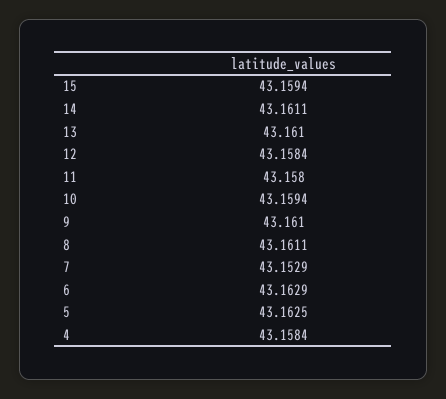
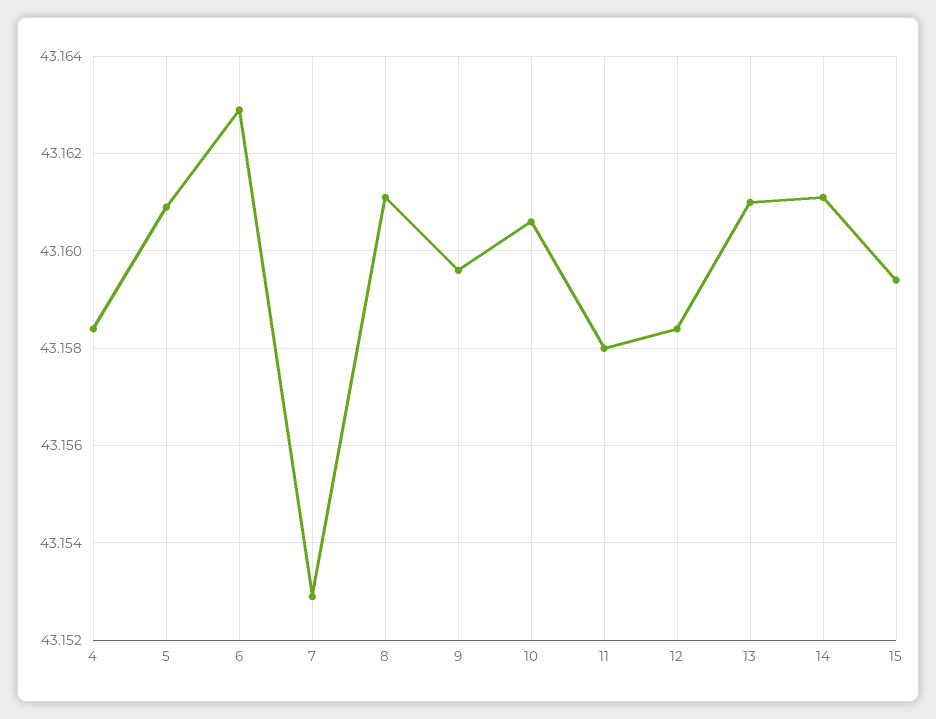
  {
    "15": 43.1594,
    "14": 43.1611,
    "13": 43.161,
    "12": 43.1584,
    "11": 43.158,
-   "10": 43.1594,
+   "10": 43.1605,
-   "9": 43.161,
+   "9": 43.1595,
    "8": 43.1611,
    "7": 43.1529,
    "6": 43.1629,
-   "5": 43.1625,
+   "5": 43.161,
    "4": 43.1584
  }

